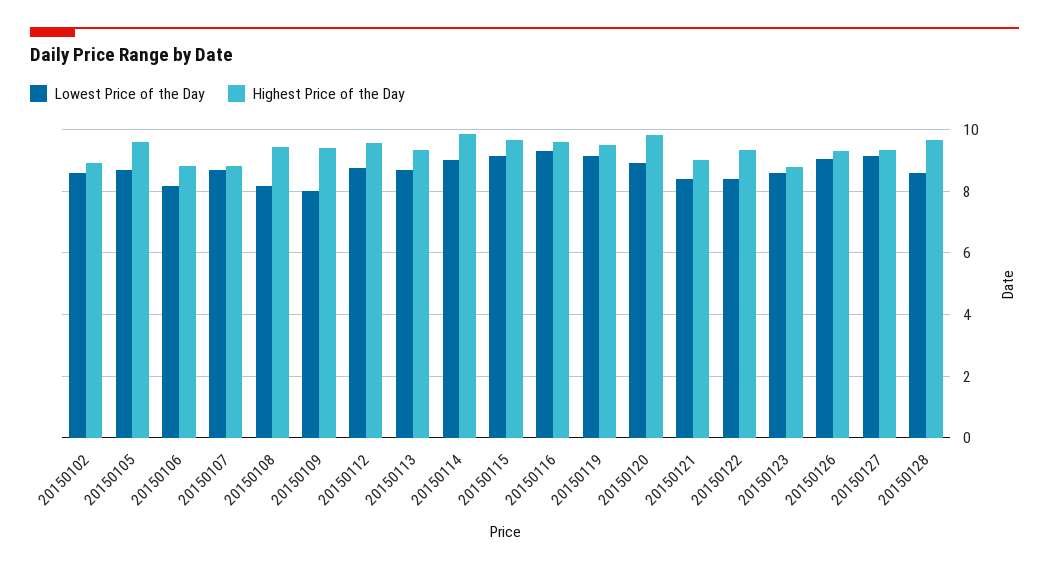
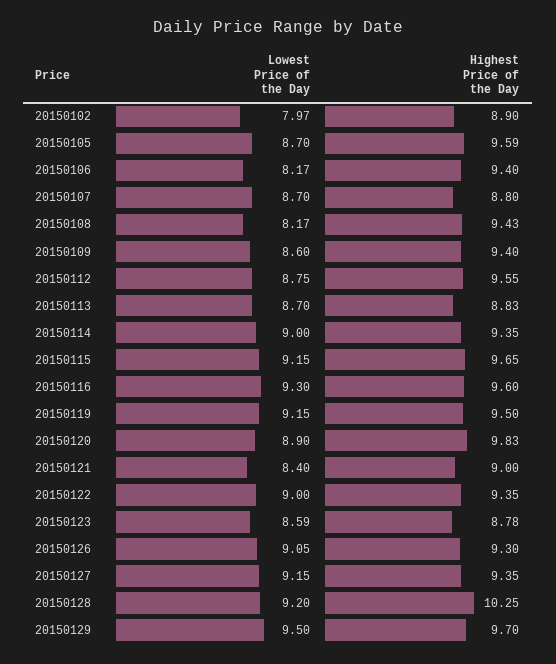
  {
    "Lowest Price of the Day": {
-     "20150102": 8.6,
+     "20150102": 7.97,
      "20150105": 8.7,
      "20150106": 8.17,
      "20150107": 8.7,
      "20150108": 8.17,
-     "20150109": 8,
+     "20150109": 8.6,
      "20150112": 8.75,
      "20150113": 8.7,
      "20150114": 9,
      "20150115": 9.15,
      "20150116": 9.3,
      "20150119": 9.15,
      "20150120": 8.9,
      "20150121": 8.4,
-     "20150122": 8.4,
+     "20150122": 9,
      "20150123": 8.59,
      "20150126": 9.05,
      "20150127": 9.15,
-     "20150128": 8.6
+     "20150128": 9.2,
+     "20150129": 9.5
    },
    "Highest Price of the Day": {
      "20150102": 8.9,
      "20150105": 9.59,
-     "20150106": 8.8,
+     "20150106": 9.4,
      "20150107": 8.8,
      "20150108": 9.43,
      "20150109": 9.4,
      "20150112": 9.55,
-     "20150113": 9.4,
+     "20150113": 8.83,
-     "20150114": 9.8,
+     "20150114": 9.35,
      "20150115": 9.65,
      "20150116": 9.6,
      "20150119": 9.5,
      "20150120": 9.83,
      "20150121": 9,
      "20150122": 9.35,
      "20150123": 8.78,
      "20150126": 9.3,
      "20150127": 9.35,
-     "20150128": 9.6
+     "20150128": 10.25,
+     "20150129": 9.7
    }
  }

